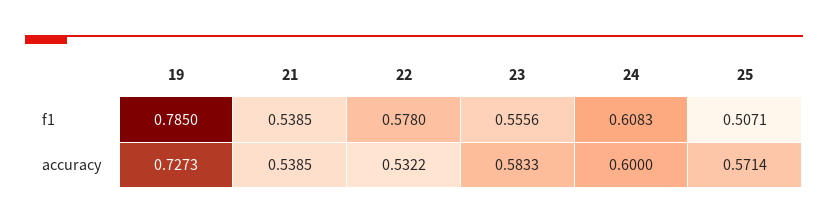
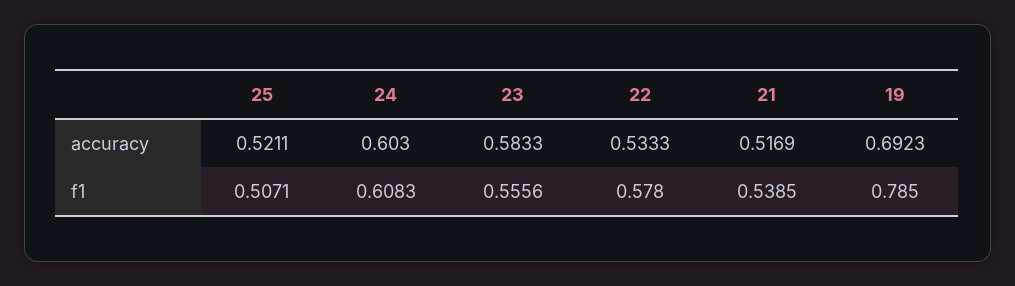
  {
    "19": {
      "f1": 0.785,
-     "accuracy": 0.7273
+     "accuracy": 0.6923
    },
    "21": {
      "f1": 0.5385,
-     "accuracy": 0.5385
+     "accuracy": 0.5169
    },
    "22": {
      "f1": 0.578,
-     "accuracy": 0.5322
+     "accuracy": 0.5333
    },
    "23": {
      "f1": 0.5556,
      "accuracy": 0.5833
    },
    "24": {
      "f1": 0.6083,
-     "accuracy": 0.6
+     "accuracy": 0.603
    },
    "25": {
      "f1": 0.5071,
-     "accuracy": 0.5714
+     "accuracy": 0.5211
    }
  }

